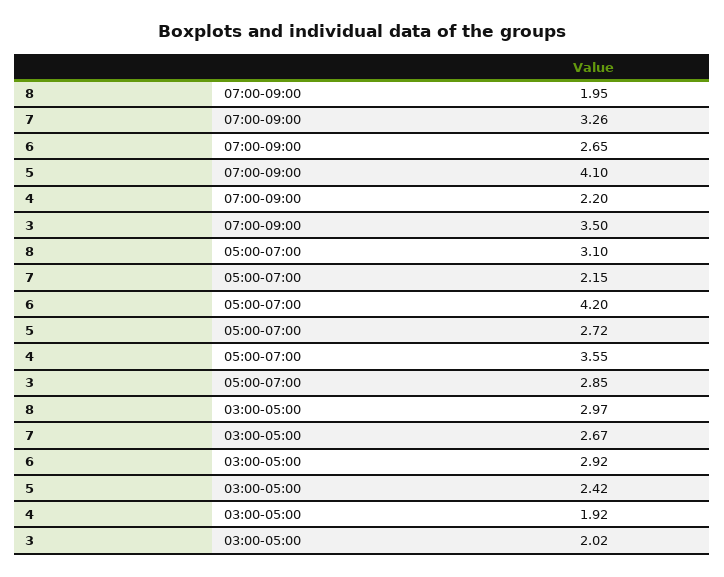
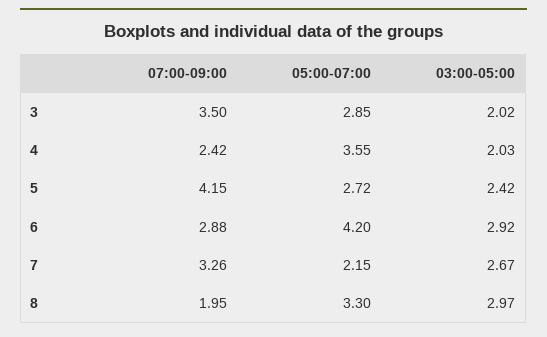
  {
    "8": {
      "07:00-09:00": 1.95,
-     "05:00-07:00": 3.1,
+     "05:00-07:00": 3.3,
      "03:00-05:00": 2.97
    },
    "7": {
      "07:00-09:00": 3.26,
      "05:00-07:00": 2.15,
      "03:00-05:00": 2.67
    },
    "6": {
-     "07:00-09:00": 2.65,
+     "07:00-09:00": 2.88,
      "05:00-07:00": 4.2,
      "03:00-05:00": 2.92
    },
    "5": {
-     "07:00-09:00": 4.1,
+     "07:00-09:00": 4.15,
      "05:00-07:00": 2.72,
      "03:00-05:00": 2.42
    },
    "4": {
-     "07:00-09:00": 2.2,
+     "07:00-09:00": 2.42,
      "05:00-07:00": 3.55,
-     "03:00-05:00": 1.92
+     "03:00-05:00": 2.03
    },
    "3": {
      "07:00-09:00": 3.5,
      "05:00-07:00": 2.85,
      "03:00-05:00": 2.02
    }
  }

